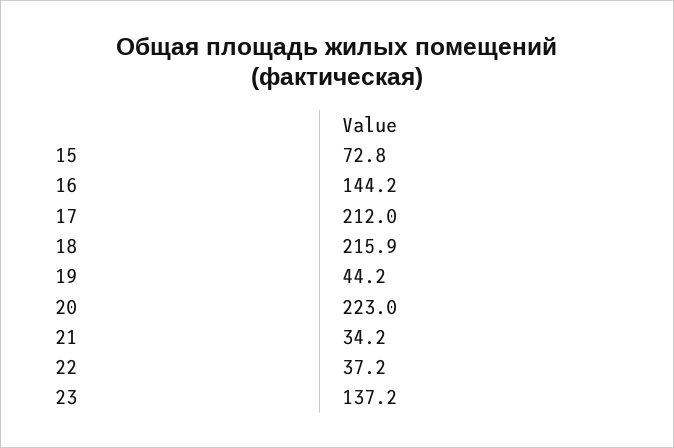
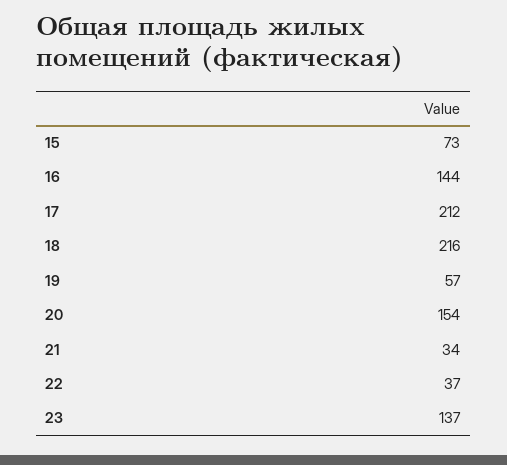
  {
    "15": 72.8,
    "16": 144.2,
    "17": 212,
    "18": 215.9,
-   "19": 44.2,
+   "19": 57,
-   "20": 223,
+   "20": 154,
    "21": 34.2,
    "22": 37.2,
    "23": 137.2
  }

